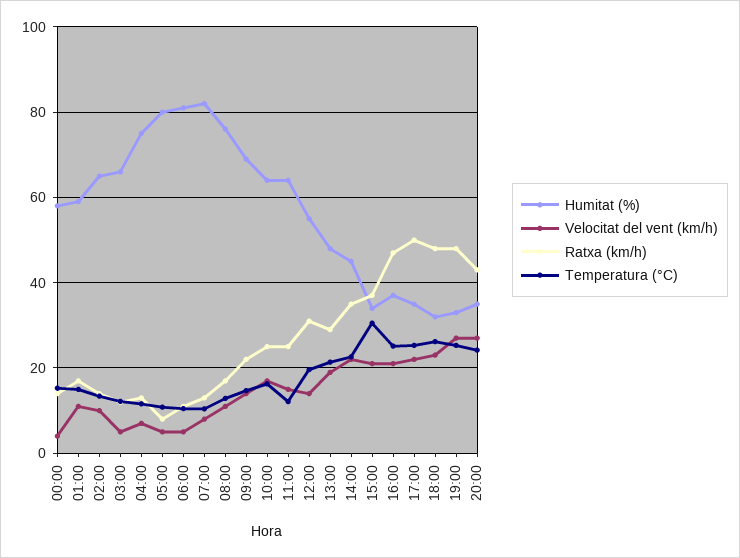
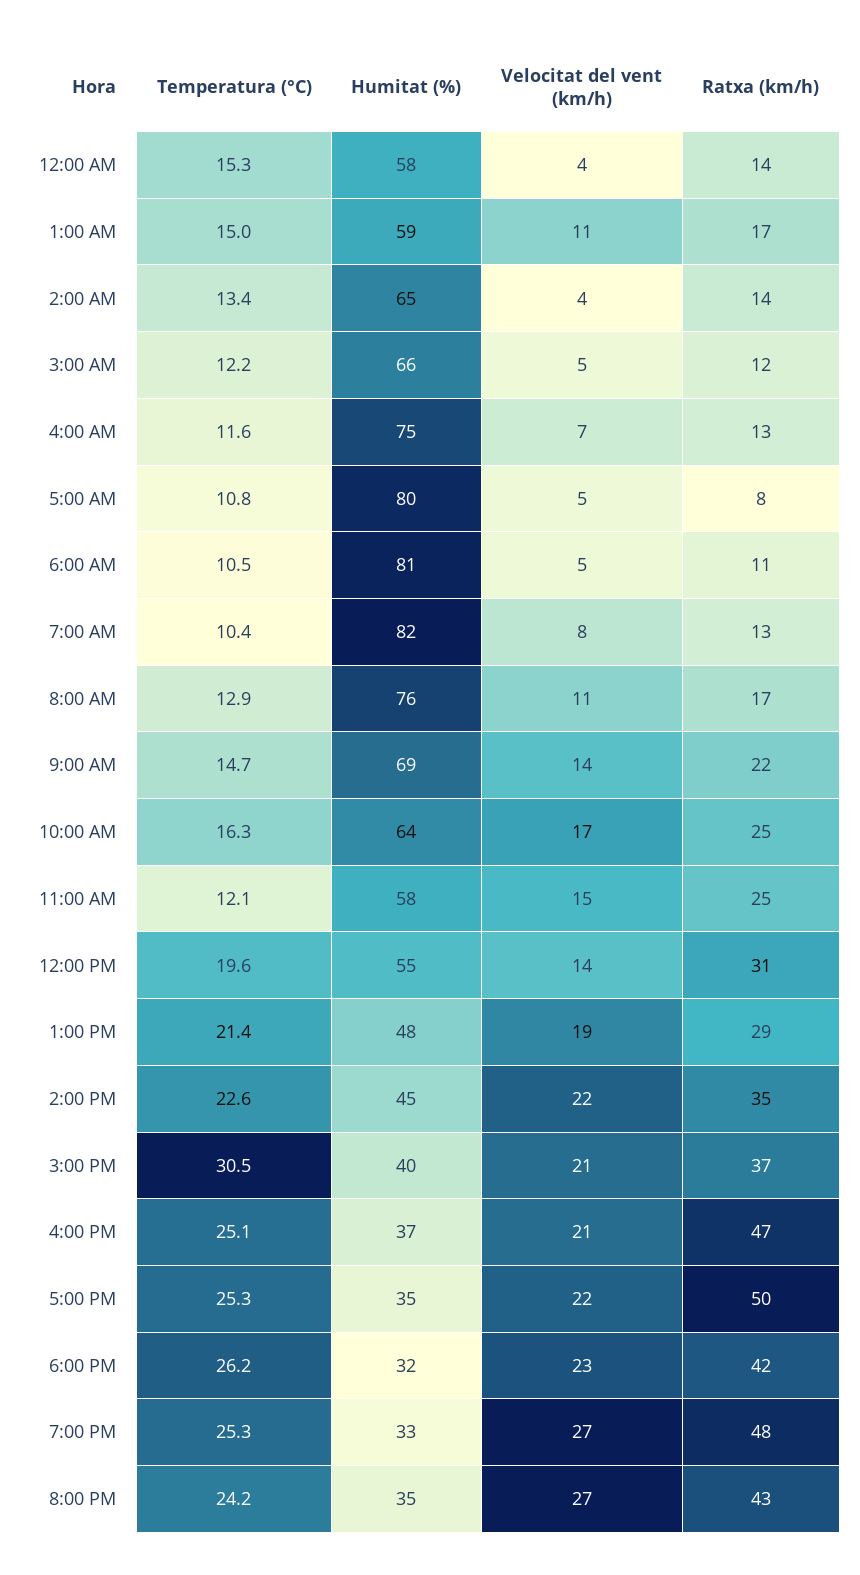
  {
    "Humitat (%)": {
      "00:00": 58,
      "01:00": 59,
      "02:00": 65,
      "03:00": 66,
      "04:00": 75,
      "05:00": 80,
      "06:00": 81,
      "07:00": 82,
      "08:00": 76,
      "09:00": 69,
      "10:00": 64,
-     "11:00": 64,
+     "11:00": 58,
      "12:00": 55,
      "13:00": 48,
      "14:00": 45,
-     "15:00": 34,
+     "15:00": 40,
      "16:00": 37,
      "17:00": 35,
      "18:00": 32,
      "19:00": 33,
      "20:00": 35
    },
    "Velocitat del vent (km/h)": {
      "00:00": 4,
      "01:00": 11,
-     "02:00": 10,
+     "02:00": 4,
      "03:00": 5,
      "04:00": 7,
      "05:00": 5,
      "06:00": 5,
      "07:00": 8,
      "08:00": 11,
      "09:00": 14,
      "10:00": 17,
      "11:00": 15,
      "12:00": 14,
      "13:00": 19,
      "14:00": 22,
      "15:00": 21,
      "16:00": 21,
      "17:00": 22,
      "18:00": 23,
      "19:00": 27,
      "20:00": 27
    },
    "Ratxa (km/h)": {
      "00:00": 14,
      "01:00": 17,
      "02:00": 14,
      "03:00": 12,
      "04:00": 13,
      "05:00": 8,
      "06:00": 11,
      "07:00": 13,
      "08:00": 17,
      "09:00": 22,
      "10:00": 25,
      "11:00": 25,
      "12:00": 31,
      "13:00": 29,
      "14:00": 35,
      "15:00": 37,
      "16:00": 47,
      "17:00": 50,
-     "18:00": 48,
+     "18:00": 42,
      "19:00": 48,
      "20:00": 43
    },
    "Temperatura (°C)": {
      "00:00": 15.3,
      "01:00": 15,
      "02:00": 13.4,
      "03:00": 12.2,
      "04:00": 11.6,
      "05:00": 10.8,
      "06:00": 10.5,
      "07:00": 10.4,
      "08:00": 12.9,
      "09:00": 14.7,
      "10:00": 16.3,
      "11:00": 12.1,
      "12:00": 19.6,
      "13:00": 21.4,
      "14:00": 22.6,
      "15:00": 30.5,
      "16:00": 25.1,
      "17:00": 25.3,
      "18:00": 26.2,
      "19:00": 25.3,
      "20:00": 24.2
    }
  }

